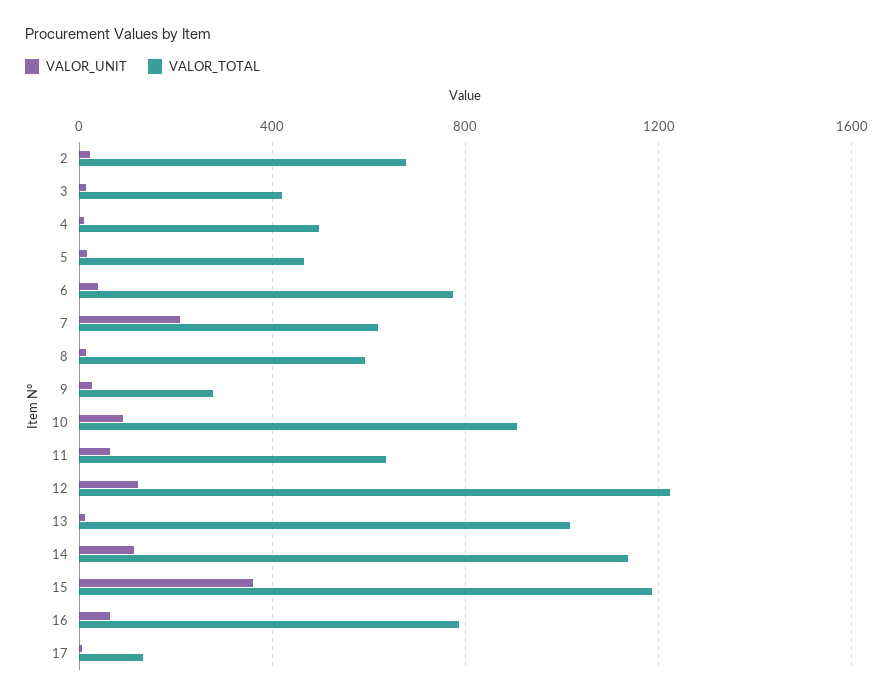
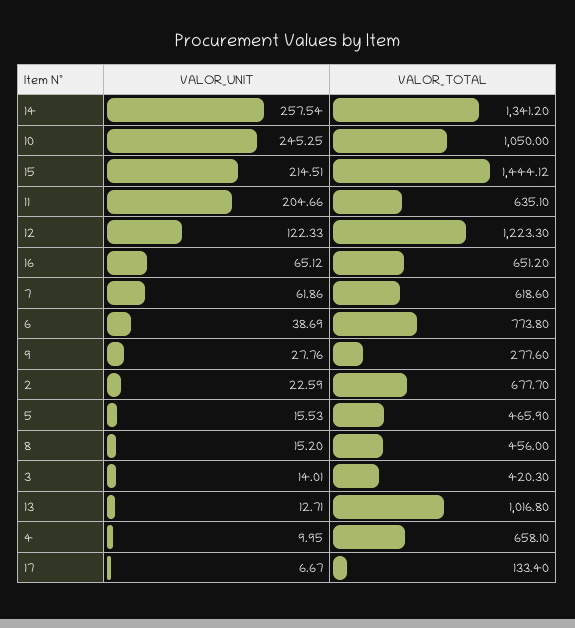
  {
    "VALOR_UNIT": {
      "2": 22.59,
      "3": 14.01,
      "4": 9.95,
      "5": 15.53,
      "6": 38.69,
-     "7": 200,
+     "7": 61.86,
      "8": 15.2,
      "9": 27.76,
-     "10": 100,
+     "10": 245.25,
-     "11": 50,
+     "11": 204.66,
      "12": 122.33,
      "13": 12.71,
-     "14": 100,
+     "14": 257.54,
-     "15": 350,
+     "15": 214.51,
      "16": 65.12,
      "17": 6.67
    },
    "VALOR_TOTAL": {
      "2": 677.7,
      "3": 420.3,
-     "4": 500,
+     "4": 658.1,
      "5": 465.9,
      "6": 773.8,
      "7": 618.6,
-     "8": 600,
+     "8": 456,
      "9": 277.6,
-     "10": 900,
+     "10": 1050,
      "11": 635.1,
      "12": 1223.3,
      "13": 1016.8,
-     "14": 1150,
+     "14": 1341.2,
-     "15": 1200,
+     "15": 1444.12,
-     "16": 800,
+     "16": 651.2,
      "17": 133.4
    }
  }

